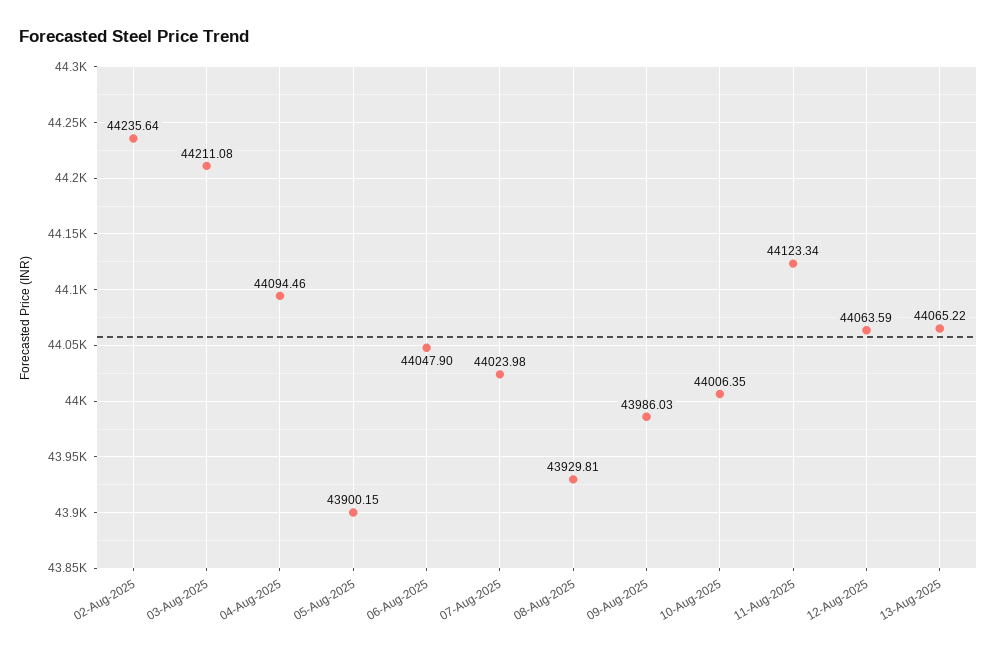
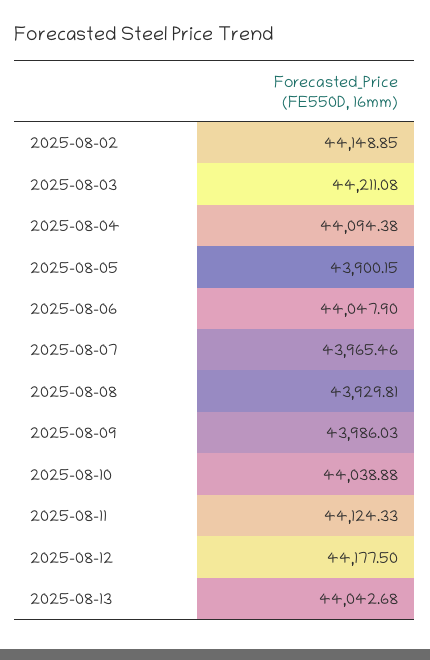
  {
-   "02-Aug-2025": 44235.64,
+   "02-Aug-2025": 44148.85,
    "03-Aug-2025": 44211.08,
-   "04-Aug-2025": 44094.46,
+   "04-Aug-2025": 44094.38,
    "05-Aug-2025": 43900.15,
    "06-Aug-2025": 44047.9,
-   "07-Aug-2025": 44023.98,
+   "07-Aug-2025": 43965.46,
    "08-Aug-2025": 43929.81,
    "09-Aug-2025": 43986.03,
-   "10-Aug-2025": 44006.35,
+   "10-Aug-2025": 44038.88,
-   "11-Aug-2025": 44123.34,
+   "11-Aug-2025": 44124.33,
-   "12-Aug-2025": 44063.59,
+   "12-Aug-2025": 44177.5,
-   "13-Aug-2025": 44065.22
+   "13-Aug-2025": 44042.68
  }

